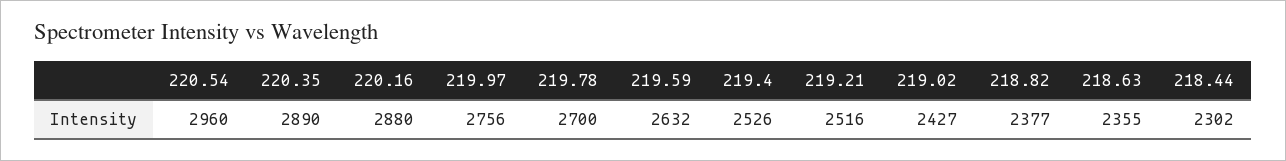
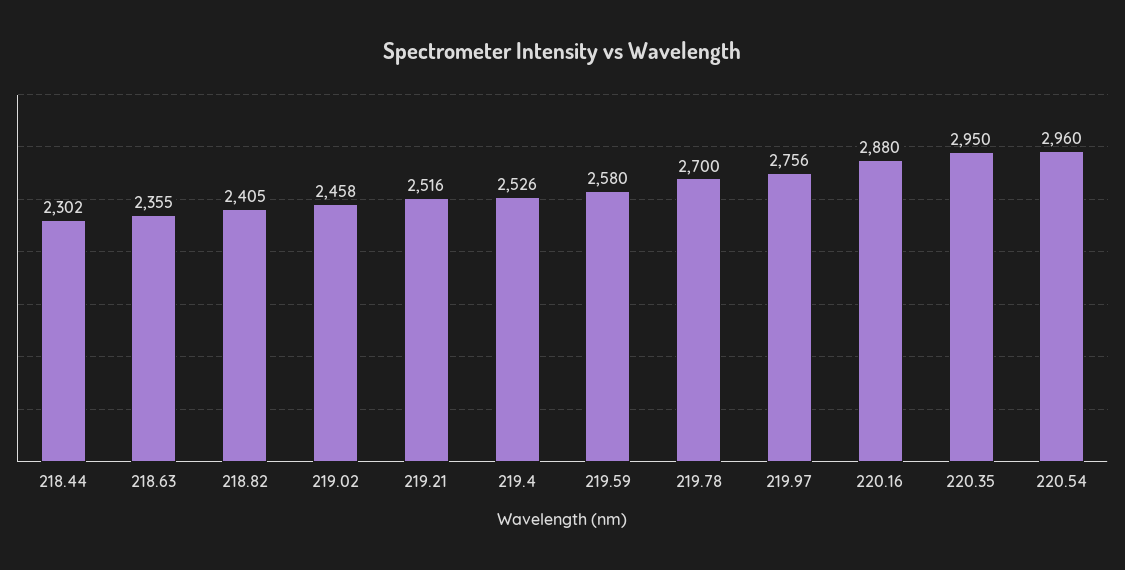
  {
    "220.54": 2960,
-   "220.35": 2890,
+   "220.35": 2950,
    "220.16": 2880,
    "219.97": 2756,
    "219.78": 2700,
-   "219.59": 2632,
+   "219.59": 2580,
    "219.4": 2526,
    "219.21": 2516,
-   "219.02": 2427,
+   "219.02": 2458,
-   "218.82": 2377,
+   "218.82": 2405,
    "218.63": 2355,
    "218.44": 2302
  }

